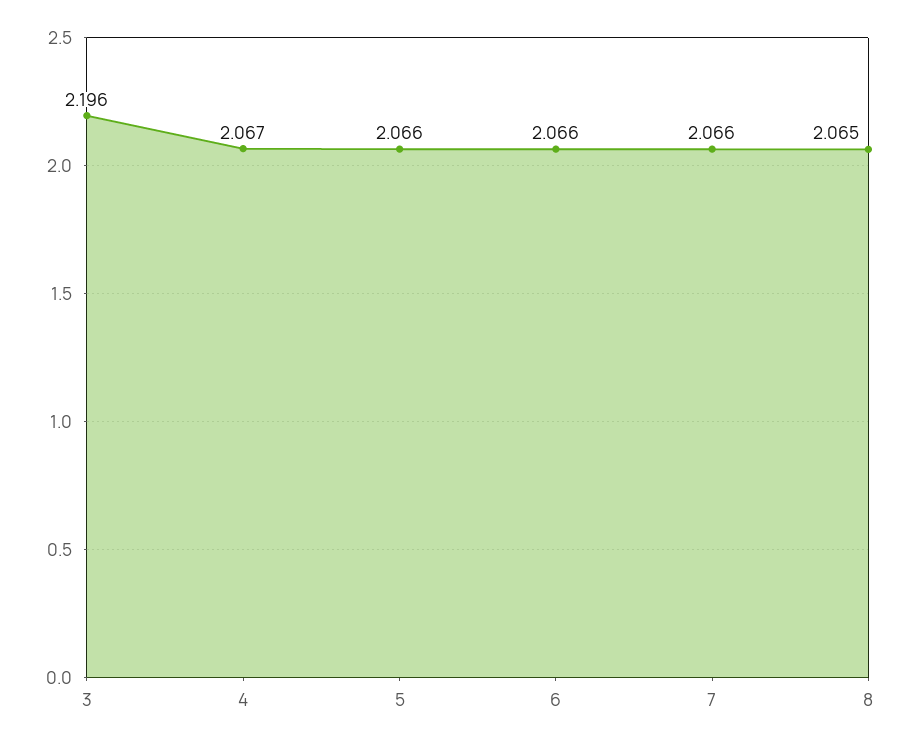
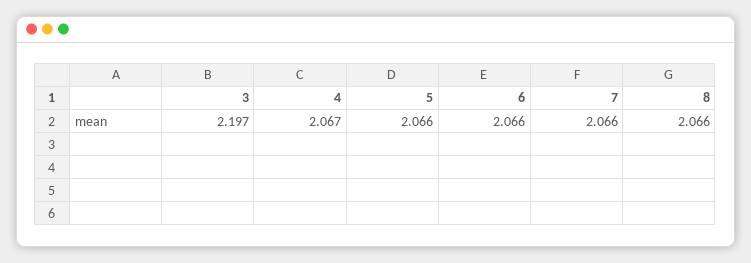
  {
-   "3": 2.196,
+   "3": 2.197,
    "4": 2.067,
    "5": 2.066,
    "6": 2.066,
    "7": 2.066,
-   "8": 2.065
+   "8": 2.066
  }

